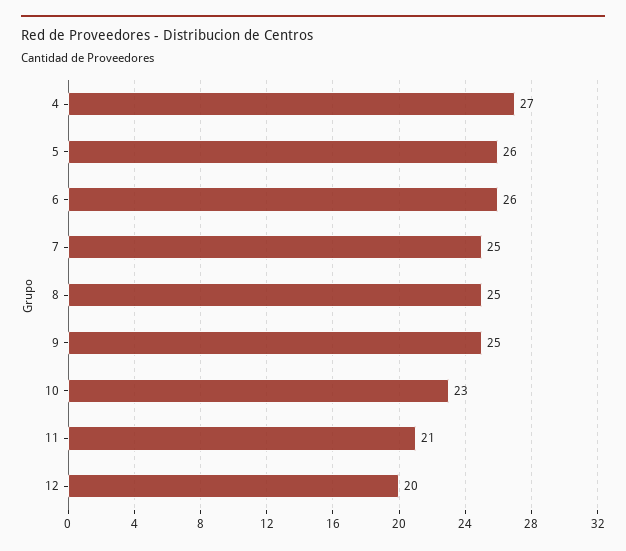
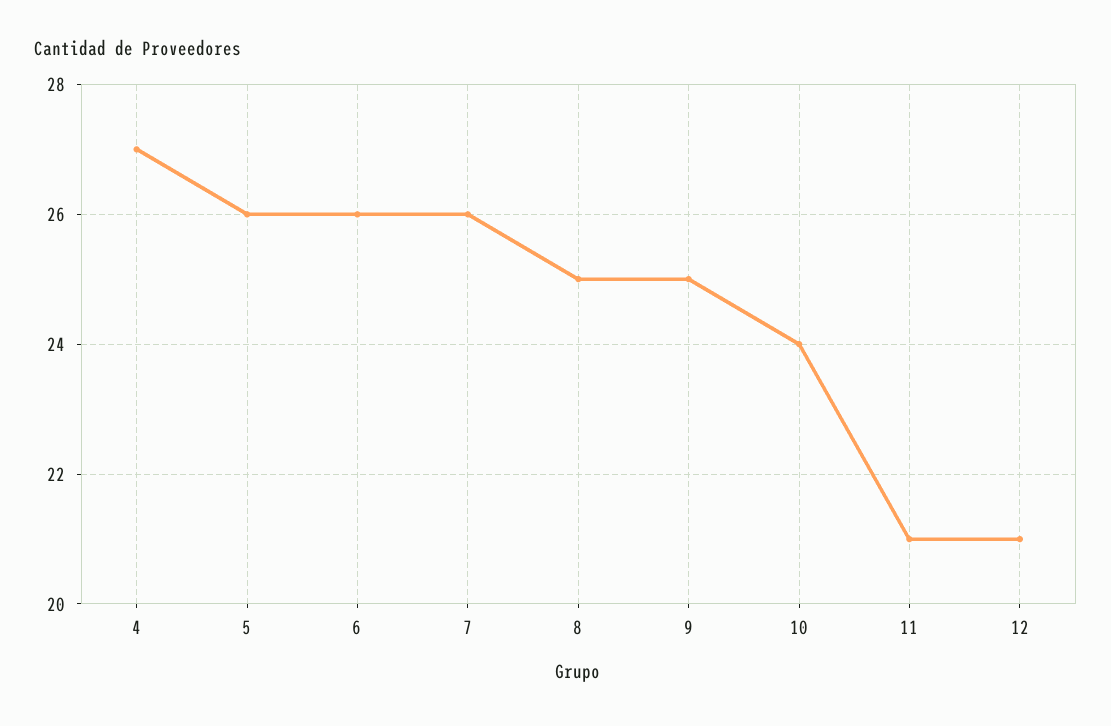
  {
    "4": 27,
    "5": 26,
    "6": 26,
-   "7": 25,
+   "7": 26,
    "8": 25,
    "9": 25,
-   "10": 23,
+   "10": 24,
    "11": 21,
-   "12": 20
+   "12": 21
  }

